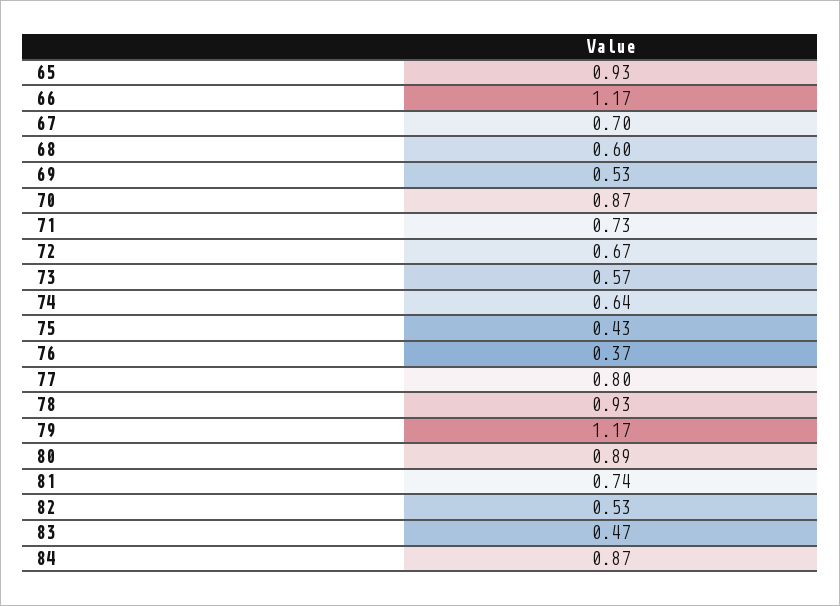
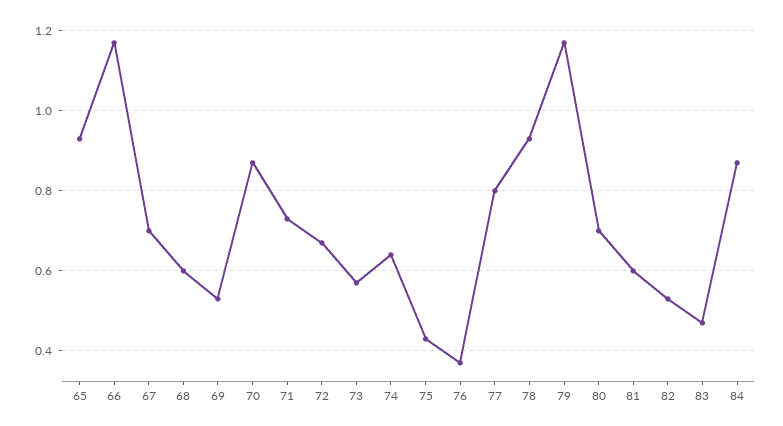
  {
    "65": 0.93,
    "66": 1.17,
    "67": 0.7,
    "68": 0.6,
    "69": 0.53,
    "70": 0.87,
    "71": 0.73,
    "72": 0.67,
    "73": 0.57,
    "74": 0.64,
    "75": 0.43,
    "76": 0.37,
    "77": 0.8,
    "78": 0.93,
    "79": 1.17,
-   "80": 0.89,
+   "80": 0.7,
-   "81": 0.74,
+   "81": 0.6,
    "82": 0.53,
    "83": 0.47,
    "84": 0.87
  }

